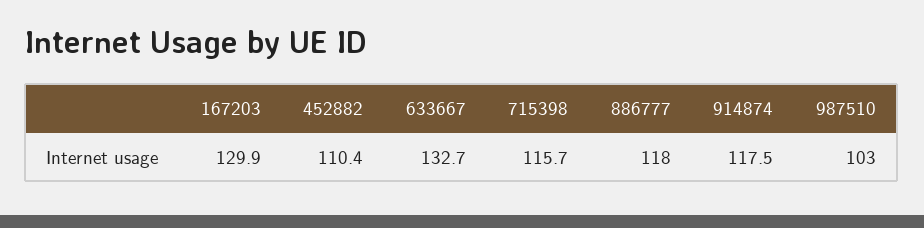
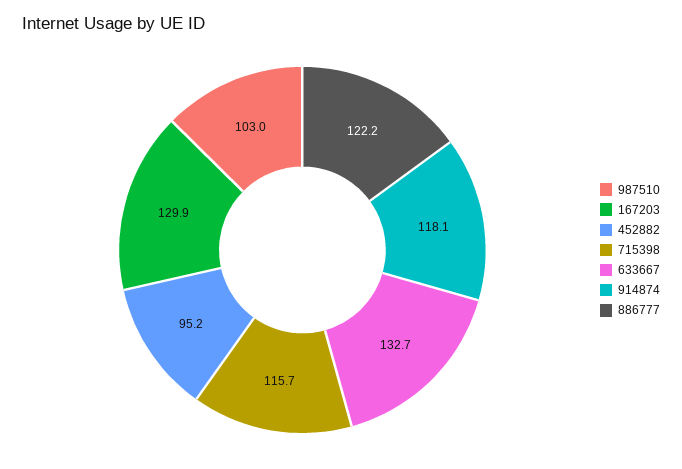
  {
    "167203": 129.9,
-   "452882": 110.4,
+   "452882": 95.2,
    "633667": 132.7,
    "715398": 115.7,
-   "886777": 118,
+   "886777": 122.2,
-   "914874": 117.5,
+   "914874": 118.1,
    "987510": 103
  }

